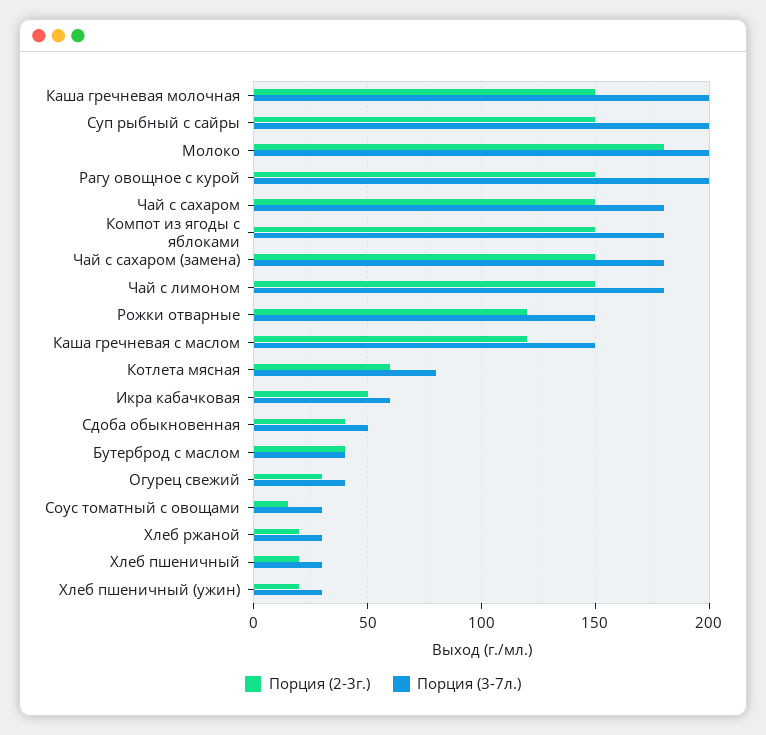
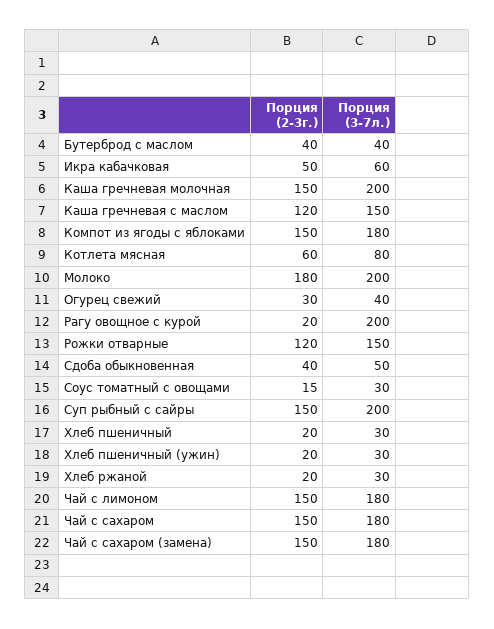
  {
    "Порция (2-3г.)": {
      "Каша гречневая молочная": 150,
      "Суп рыбный с сайры": 150,
      "Молоко": 180,
-     "Рагу овощное с курой": 150,
+     "Рагу овощное с курой": 20,
      "Чай с сахаром": 150,
      "Компот из ягоды с яблоками": 150,
      "Чай с сахаром (замена)": 150,
      "Чай с лимоном": 150,
      "Рожки отварные": 120,
      "Каша гречневая с маслом": 120,
      "Котлета мясная": 60,
      "Икра кабачковая": 50,
      "Сдоба обыкновенная": 40,
      "Бутерброд с маслом": 40,
      "Огурец свежий": 30,
      "Соус томатный с овощами": 15,
      "Хлеб ржаной": 20,
      "Хлеб пшеничный": 20,
      "Хлеб пшеничный (ужин)": 20
    },
    "Порция (3-7л.)": {
      "Каша гречневая молочная": 200,
      "Суп рыбный с сайры": 200,
      "Молоко": 200,
      "Рагу овощное с курой": 200,
      "Чай с сахаром": 180,
      "Компот из ягоды с яблоками": 180,
      "Чай с сахаром (замена)": 180,
      "Чай с лимоном": 180,
      "Рожки отварные": 150,
      "Каша гречневая с маслом": 150,
      "Котлета мясная": 80,
      "Икра кабачковая": 60,
      "Сдоба обыкновенная": 50,
      "Бутерброд с маслом": 40,
      "Огурец свежий": 40,
      "Соус томатный с овощами": 30,
      "Хлеб ржаной": 30,
      "Хлеб пшеничный": 30,
      "Хлеб пшеничный (ужин)": 30
    }
  }

